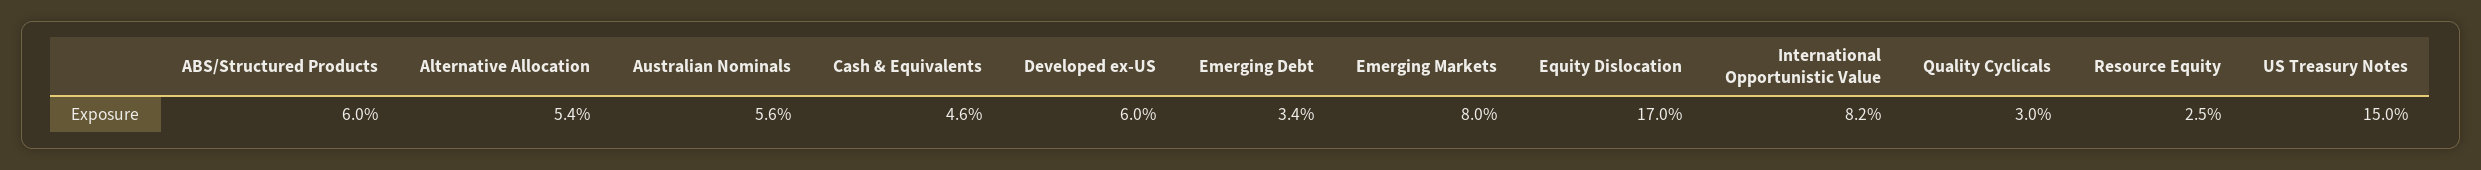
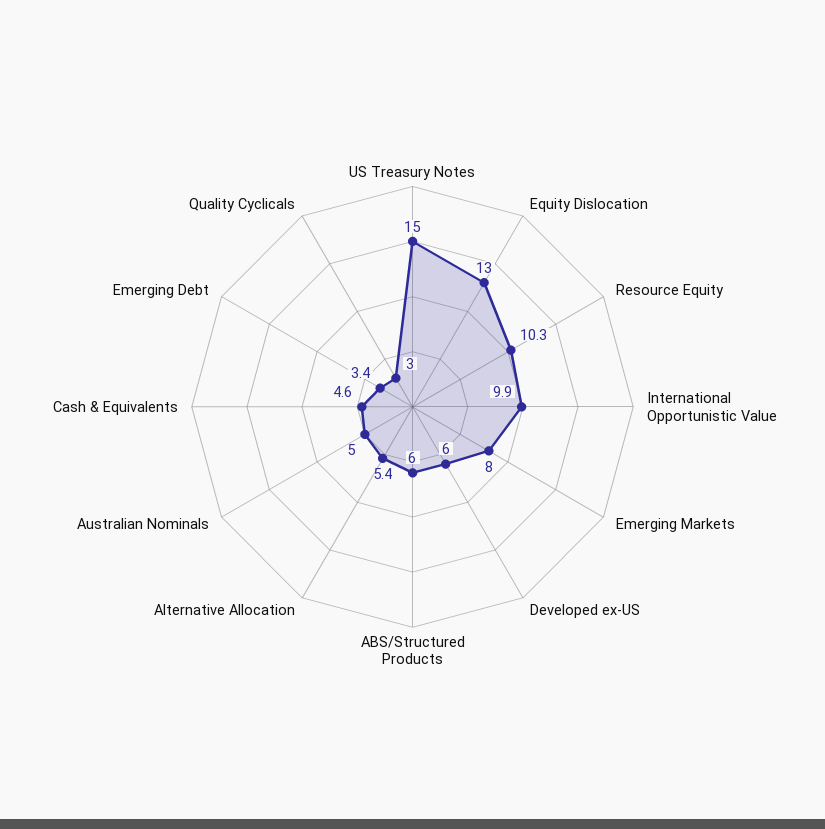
  {
    "ABS/Structured Products": 6,
    "Alternative Allocation": 5.4,
-   "Australian Nominals": 5.6,
+   "Australian Nominals": 5,
    "Cash & Equivalents": 4.6,
    "Developed ex-US": 6,
    "Emerging Debt": 3.4,
    "Emerging Markets": 8,
-   "Equity Dislocation": 17,
+   "Equity Dislocation": 13,
-   "International Opportunistic Value": 8.2,
+   "International Opportunistic Value": 9.9,
    "Quality Cyclicals": 3,
-   "Resource Equity": 2.5,
+   "Resource Equity": 10.3,
    "US Treasury Notes": 15
  }

